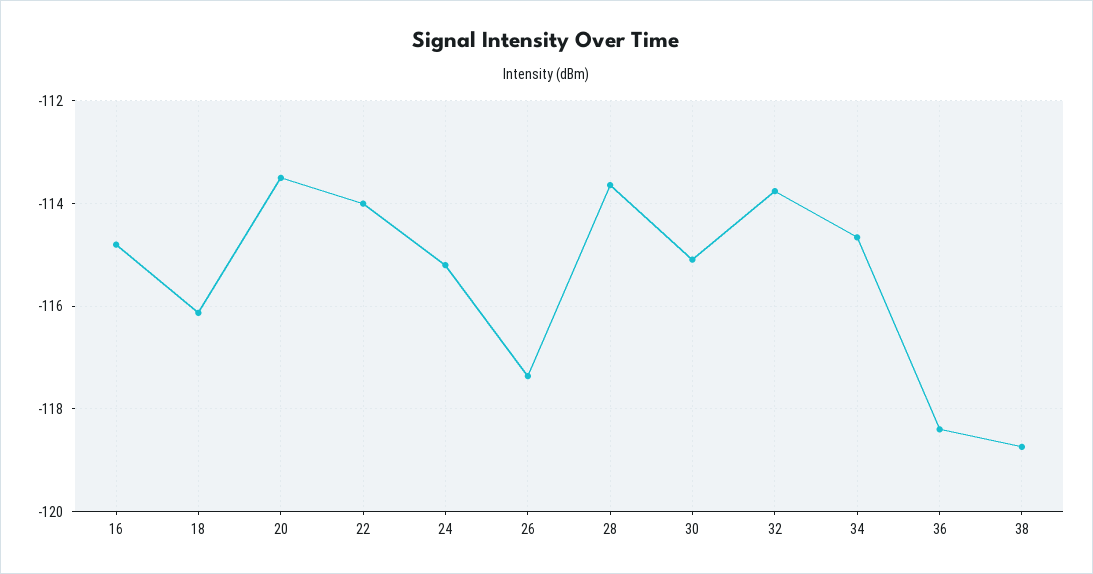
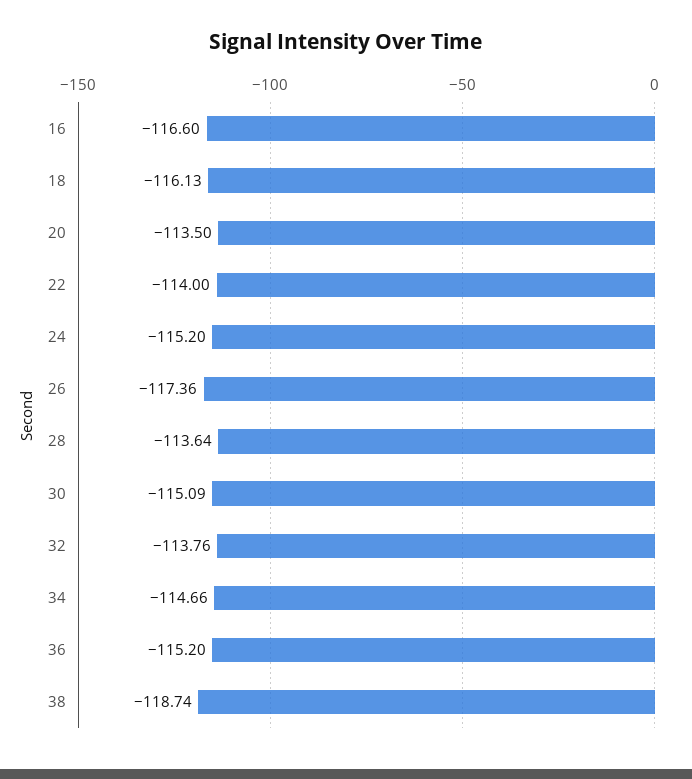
  {
-   "16": -114.8,
+   "16": -116.6,
    "18": -116.13,
    "20": -113.5,
    "22": -114,
    "24": -115.2,
    "26": -117.36,
    "28": -113.64,
    "30": -115.09,
    "32": -113.76,
    "34": -114.66,
-   "36": -118.4,
+   "36": -115.2,
    "38": -118.74
  }

